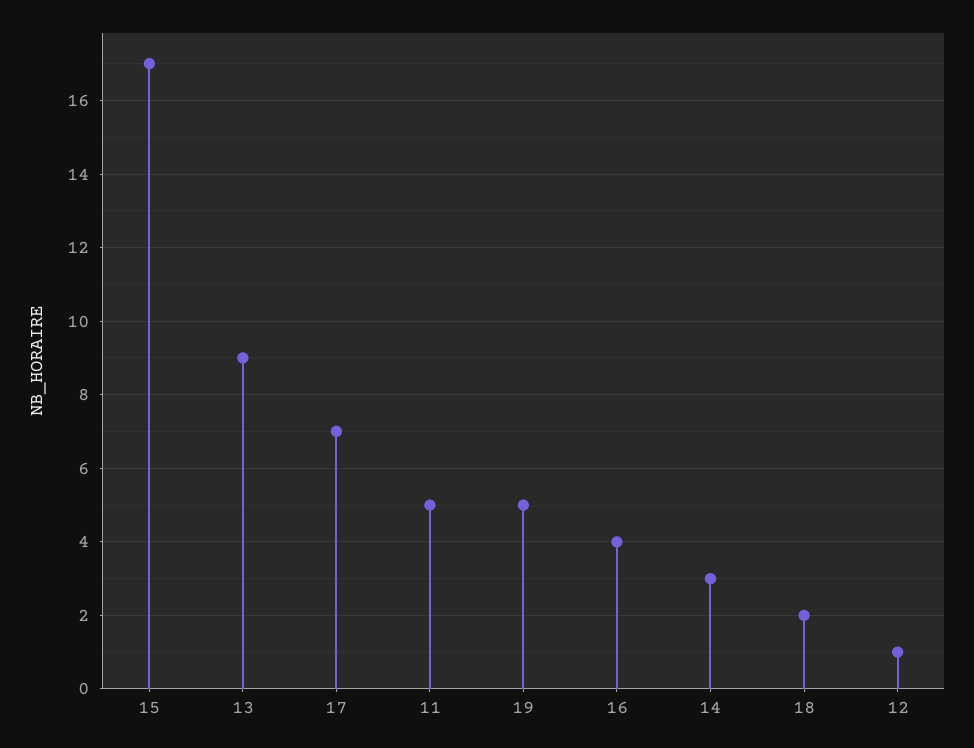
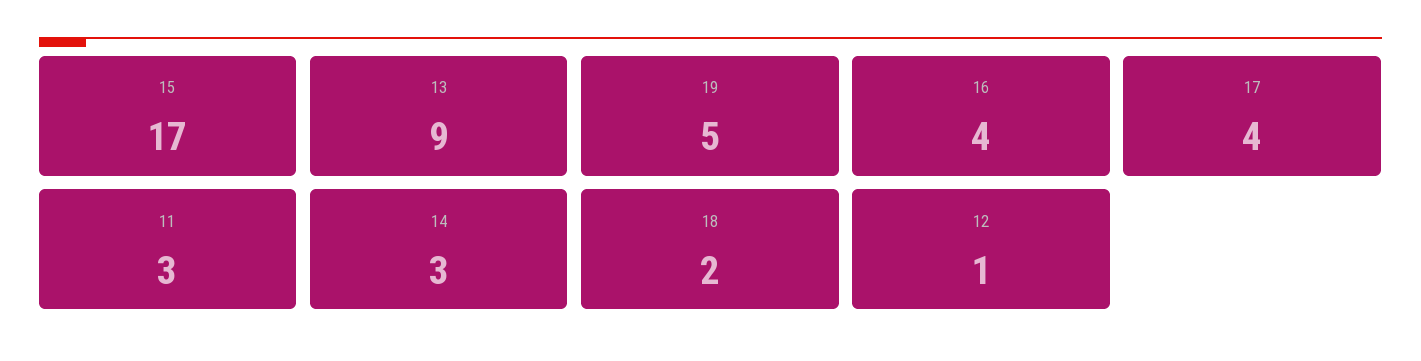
  {
    "15": 17,
    "13": 9,
-   "17": 7,
+   "17": 4,
-   "11": 5,
+   "11": 3,
    "19": 5,
    "16": 4,
    "14": 3,
    "18": 2,
    "12": 1
  }

